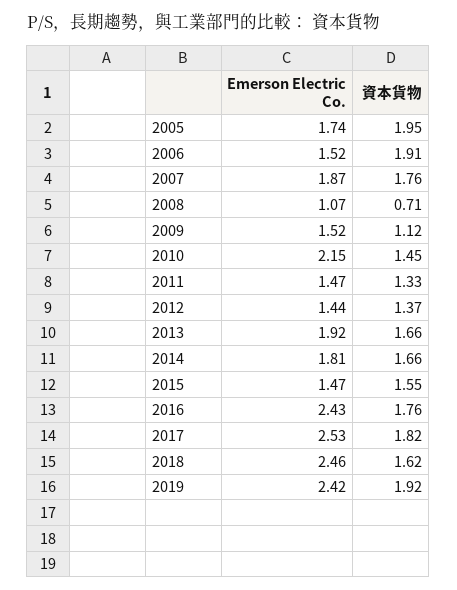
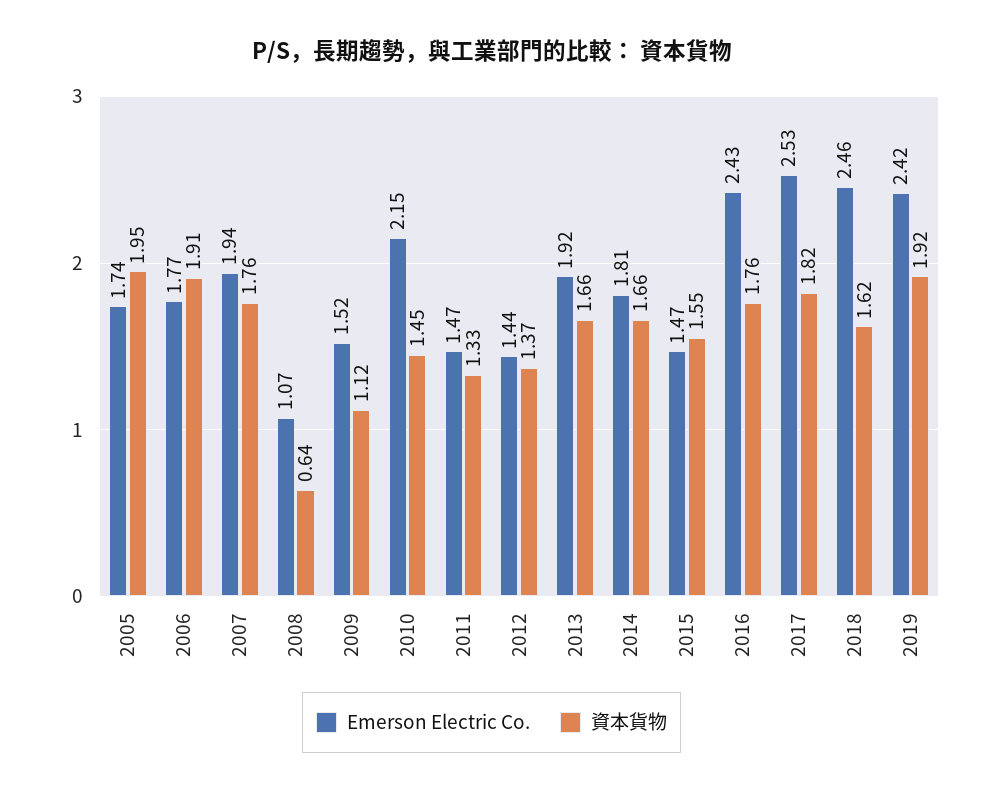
  {
    "Emerson Electric Co.": {
      "2005": 1.74,
-     "2006": 1.52,
+     "2006": 1.77,
-     "2007": 1.87,
+     "2007": 1.94,
      "2008": 1.07,
      "2009": 1.52,
      "2010": 2.15,
      "2011": 1.47,
      "2012": 1.44,
      "2013": 1.92,
      "2014": 1.81,
      "2015": 1.47,
      "2016": 2.43,
      "2017": 2.53,
      "2018": 2.46,
      "2019": 2.42
    },
    "資本貨物": {
      "2005": 1.95,
      "2006": 1.91,
      "2007": 1.76,
-     "2008": 0.71,
+     "2008": 0.64,
      "2009": 1.12,
      "2010": 1.45,
      "2011": 1.33,
      "2012": 1.37,
      "2013": 1.66,
      "2014": 1.66,
      "2015": 1.55,
      "2016": 1.76,
      "2017": 1.82,
      "2018": 1.62,
      "2019": 1.92
    }
  }

